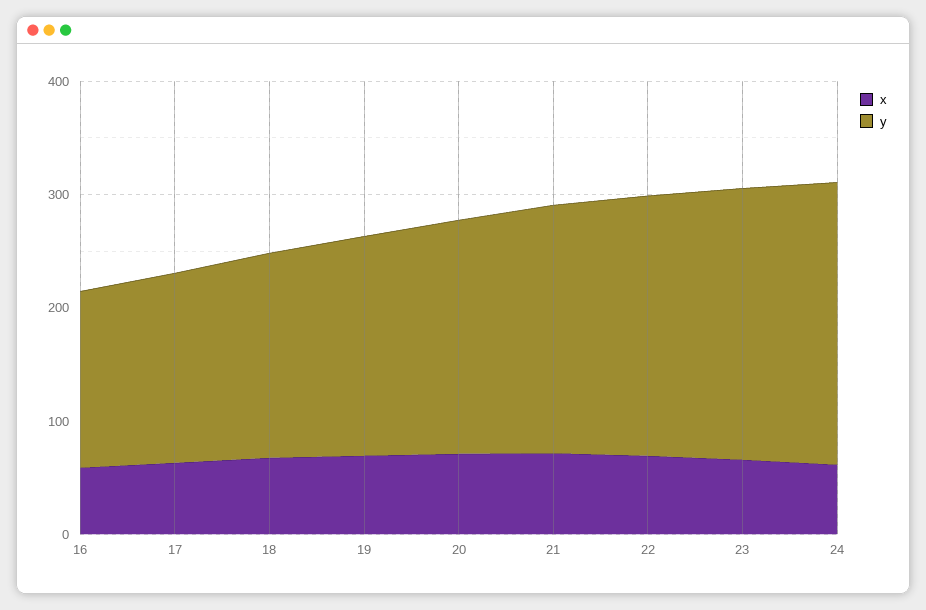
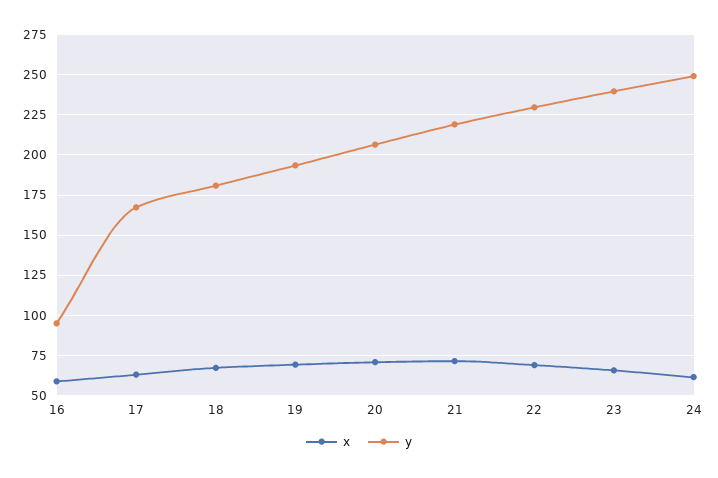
  {
    "x": {
      "16": 60,
      "17": 65,
      "18": 65,
      "19": 70,
      "20": 70,
      "21": 70,
      "22": 70,
      "23": 65,
      "24": 60
    },
    "y": {
-     "16": 160,
+     "16": 95,
      "17": 165,
      "18": 180,
      "19": 195,
      "20": 205,
      "21": 220,
      "22": 230,
      "23": 240,
      "24": 250
    }
  }

